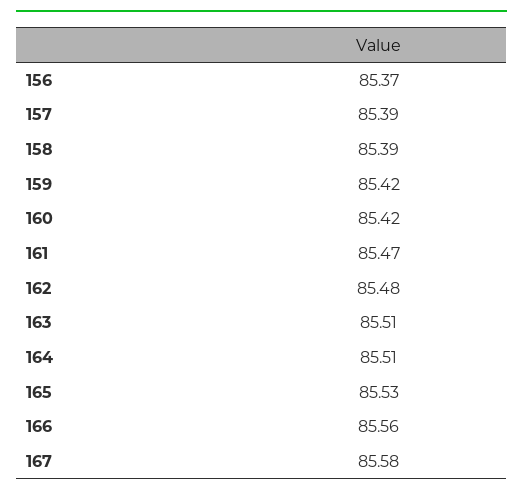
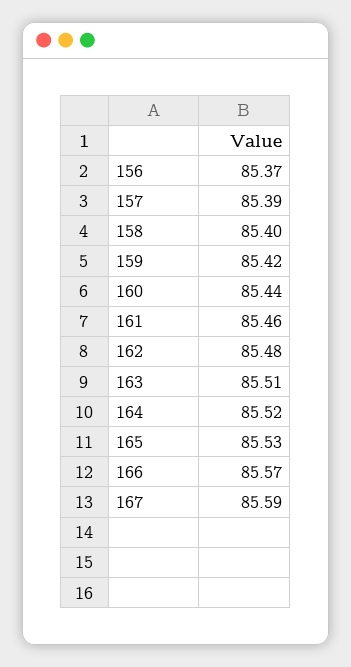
  {
    "156": 85.37,
    "157": 85.39,
-   "158": 85.39,
+   "158": 85.4,
    "159": 85.42,
-   "160": 85.42,
+   "160": 85.44,
-   "161": 85.47,
+   "161": 85.46,
    "162": 85.48,
    "163": 85.51,
-   "164": 85.51,
+   "164": 85.52,
    "165": 85.53,
-   "166": 85.56,
+   "166": 85.57,
-   "167": 85.58
+   "167": 85.59
  }

